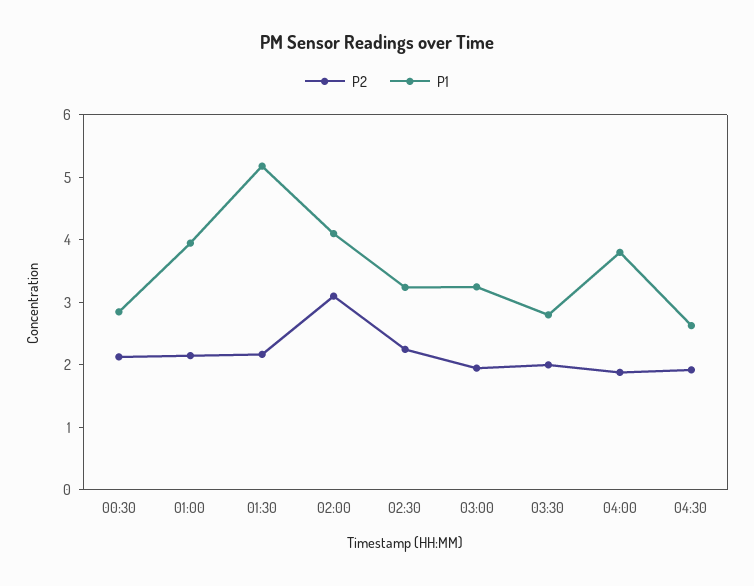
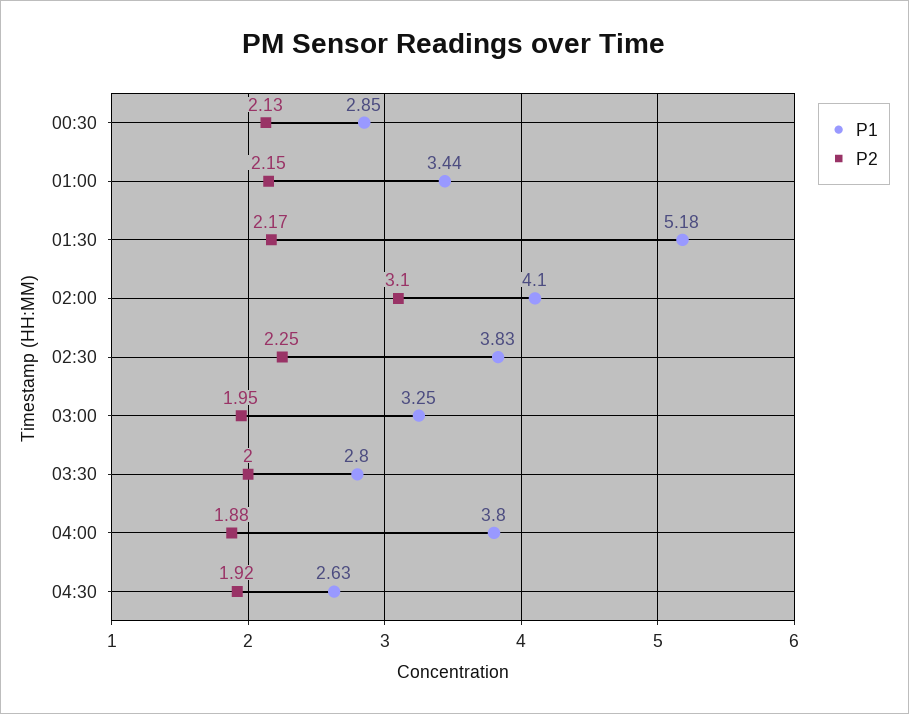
  {
    "P2": {
      "00:30": 2.13,
      "01:00": 2.15,
      "01:30": 2.17,
      "02:00": 3.1,
      "02:30": 2.25,
      "03:00": 1.95,
      "03:30": 2,
      "04:00": 1.88,
      "04:30": 1.92
    },
    "P1": {
      "00:30": 2.85,
-     "01:00": 4,
+     "01:00": 3.44,
      "01:30": 5.18,
      "02:00": 4.1,
-     "02:30": 3.2,
+     "02:30": 3.83,
      "03:00": 3.25,
      "03:30": 2.8,
      "04:00": 3.8,
      "04:30": 2.63
    }
  }

